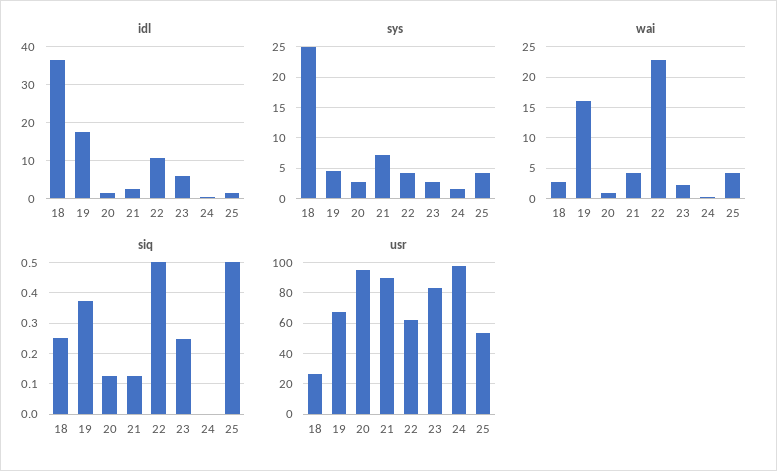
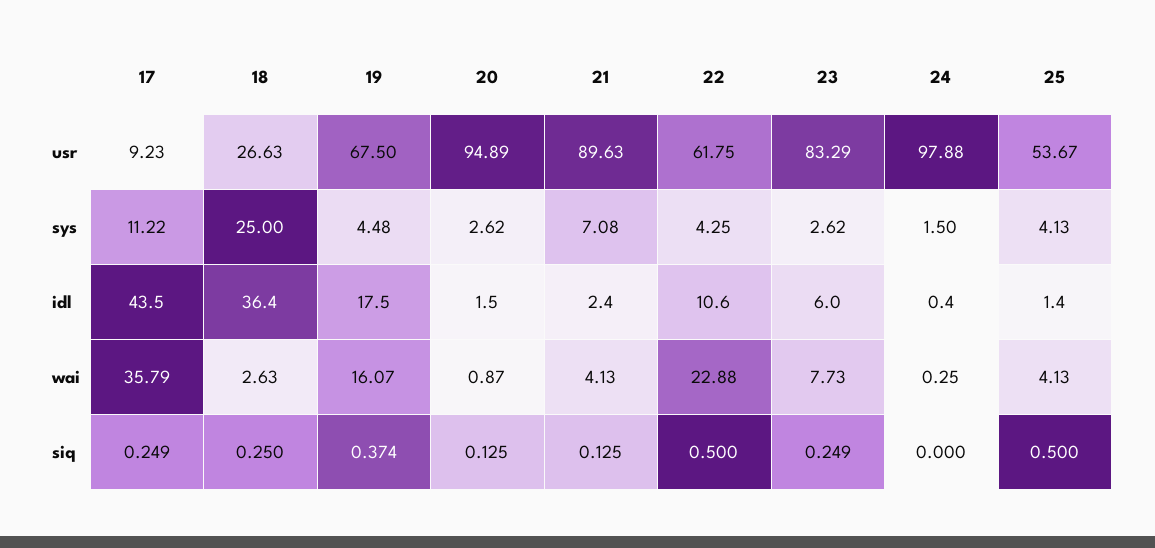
  {
    "idl": {
      "18": 36.4,
      "19": 17.5,
      "20": 1.5,
      "21": 2.4,
      "22": 10.6,
      "23": 6,
      "24": 0.4,
-     "25": 1.4
+     "25": 1.4,
+     "17": 43.5
    },
    "sys": {
      "18": 25,
      "19": 4.48,
      "20": 2.62,
      "21": 7.08,
      "22": 4.25,
      "23": 2.62,
      "24": 1.5,
-     "25": 4.13
+     "25": 4.13,
+     "17": 11.22
    },
    "wai": {
      "18": 2.63,
      "19": 16.07,
      "20": 0.87,
      "21": 4.13,
      "22": 22.88,
-     "23": 2,
+     "23": 7.73,
      "24": 0.25,
-     "25": 4.13
+     "25": 4.13,
+     "17": 35.79
    },
    "siq": {
      "18": 0.25,
      "19": 0.374,
      "20": 0.125,
      "21": 0.125,
      "22": 0.5,
      "23": 0.249,
      "24": 0,
-     "25": 0.5
+     "25": 0.5,
+     "17": 0.249
    },
    "usr": {
      "18": 26.63,
      "19": 67.5,
      "20": 94.89,
      "21": 89.63,
      "22": 61.75,
      "23": 83.29,
      "24": 97.88,
-     "25": 53.67
+     "25": 53.67,
+     "17": 9.23
    }
  }

